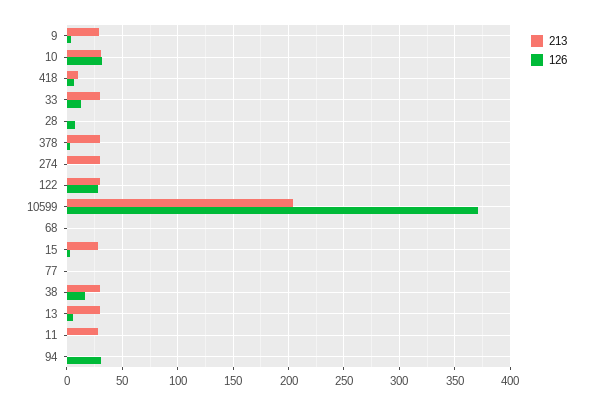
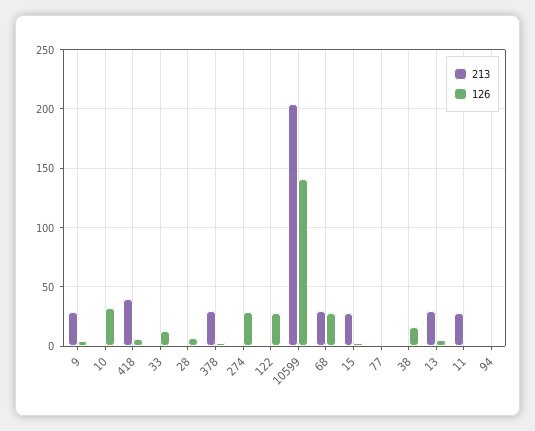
  {
    "213": {
      "9": 30,
-     "10": 30,
+     "10": 0,
-     "418": 10,
+     "418": 40,
-     "33": 30,
+     "33": 0,
      "28": 0,
      "378": 30,
-     "274": 30,
+     "274": 0,
-     "122": 30,
+     "122": 0,
      "10599": 200,
-     "68": 0,
+     "68": 30,
      "15": 30,
      "77": 0,
-     "38": 30,
+     "38": 0,
      "13": 30,
      "11": 30,
      "94": 0
    },
    "126": {
      "9": 0,
      "10": 30,
      "418": 10,
      "33": 10,
      "28": 10,
      "378": 0,
-     "274": 0,
+     "274": 30,
      "122": 30,
-     "10599": 370,
+     "10599": 140,
-     "68": 0,
+     "68": 30,
      "15": 0,
      "77": 0,
      "38": 20,
      "13": 10,
      "11": 0,
-     "94": 30
+     "94": 0
    }
  }

